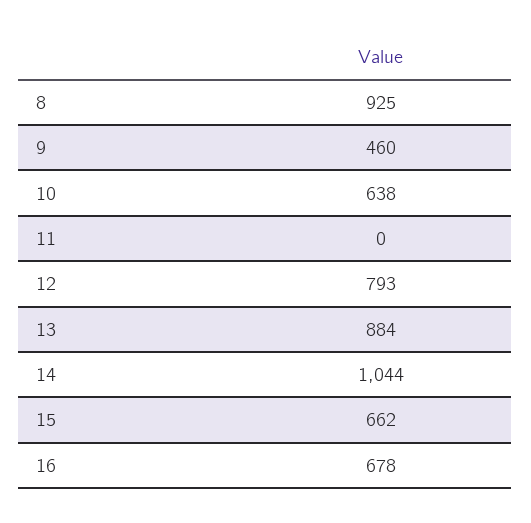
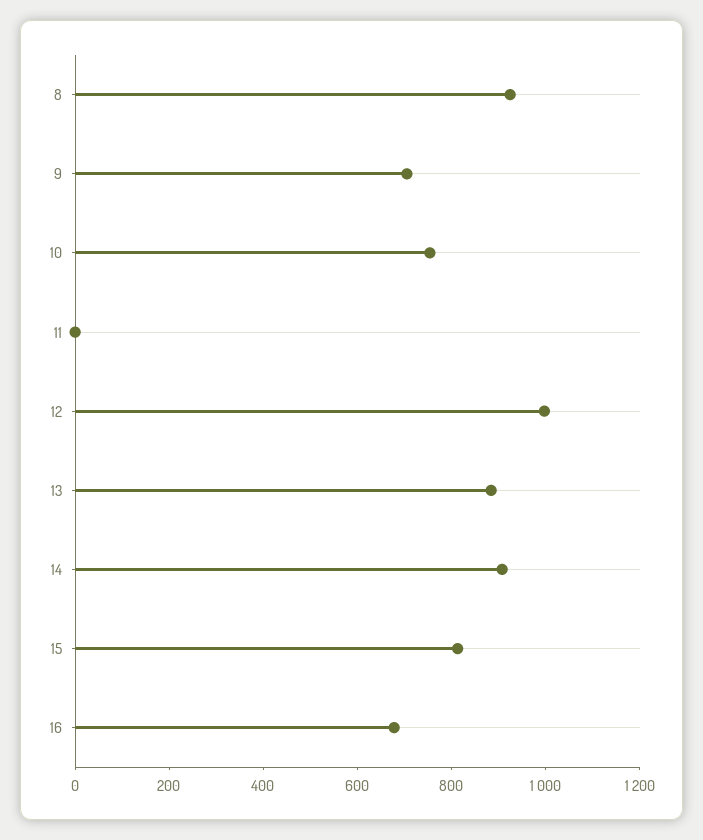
  {
    "8": 925,
-   "9": 460,
+   "9": 700,
-   "10": 638,
+   "10": 750,
    "11": 0,
-   "12": 793,
+   "12": 1000,
    "13": 884,
-   "14": 1044,
+   "14": 900,
-   "15": 662,
+   "15": 800,
    "16": 678
  }

